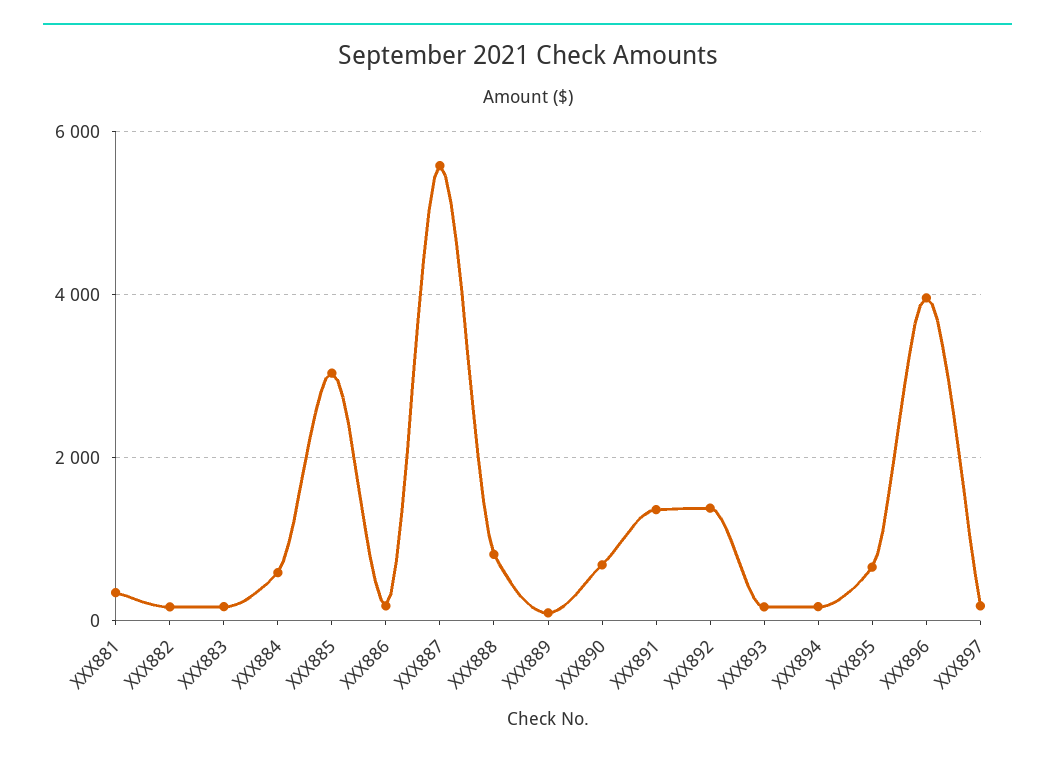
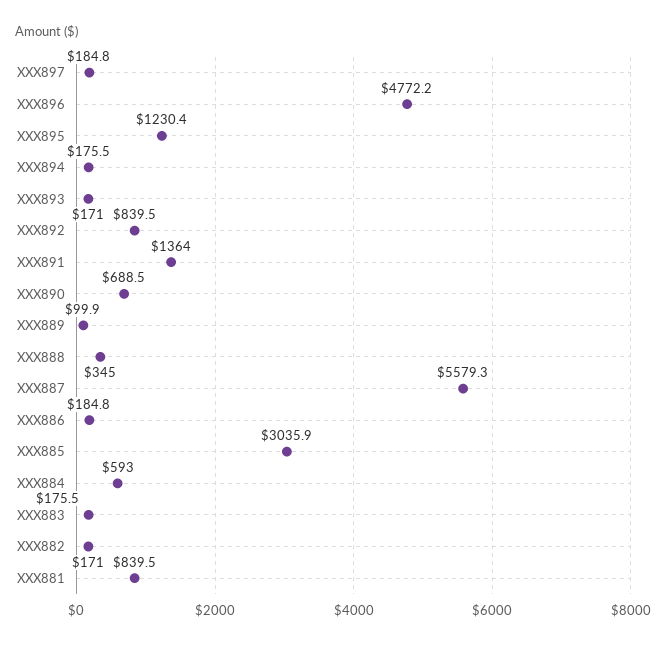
  {
-   "XXX881": 400,
+   "XXX881": 839.5,
    "XXX882": 171,
    "XXX883": 175.5,
    "XXX884": 593,
    "XXX885": 3035.9,
    "XXX886": 184.8,
    "XXX887": 5579.3,
-   "XXX888": 800,
+   "XXX888": 345,
    "XXX889": 99.9,
    "XXX890": 688.5,
    "XXX891": 1364,
-   "XXX892": 1400,
+   "XXX892": 839.5,
    "XXX893": 171,
    "XXX894": 175.5,
-   "XXX895": 600,
+   "XXX895": 1230.4,
-   "XXX896": 4000,
+   "XXX896": 4772.2,
    "XXX897": 184.8
  }

